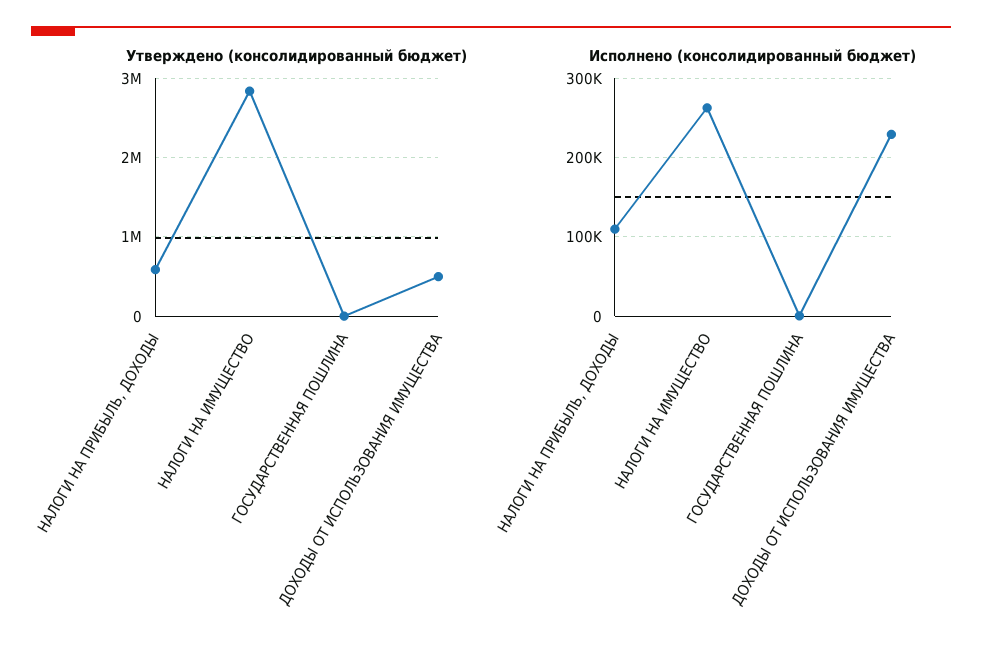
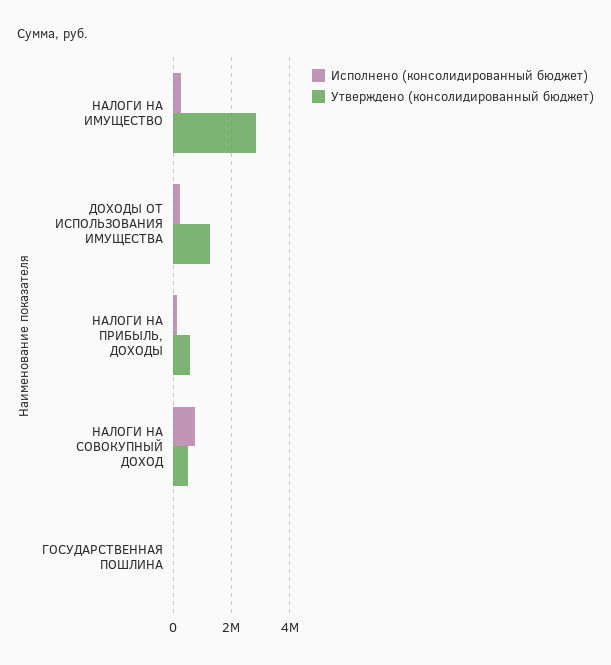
  {
    "Утверждено (консолидированный бюджет)": {
      "НАЛОГИ НА ПРИБЫЛЬ, ДОХОДЫ": 600000,
      "НАЛОГИ НА ИМУЩЕСТВО": 2800000,
      "ГОСУДАРСТВЕННАЯ ПОШЛИНА": 0,
-     "ДОХОДЫ ОТ ИСПОЛЬЗОВАНИЯ ИМУЩЕСТВА": 500000
+     "ДОХОДЫ ОТ ИСПОЛЬЗОВАНИЯ ИМУЩЕСТВА": 1250000,
+     "НАЛОГИ НА СОВОКУПНЫЙ ДОХОД": 500000
    },
    "Исполнено (консолидированный бюджет)": {
      "НАЛОГИ НА ПРИБЫЛЬ, ДОХОДЫ": 110000,
      "НАЛОГИ НА ИМУЩЕСТВО": 260000,
      "ГОСУДАРСТВЕННАЯ ПОШЛИНА": 0,
-     "ДОХОДЫ ОТ ИСПОЛЬЗОВАНИЯ ИМУЩЕСТВА": 230000
+     "ДОХОДЫ ОТ ИСПОЛЬЗОВАНИЯ ИМУЩЕСТВА": 230000,
+     "НАЛОГИ НА СОВОКУПНЫЙ ДОХОД": 750000
    }
  }

